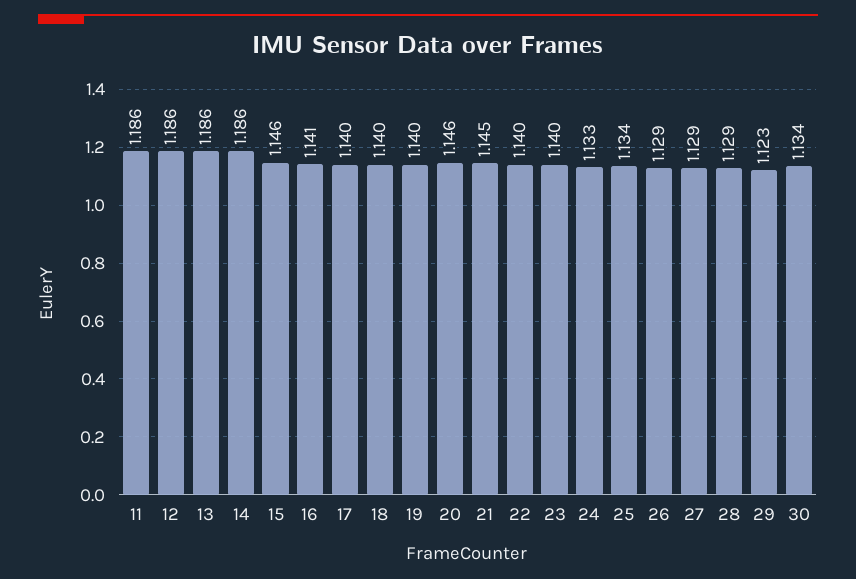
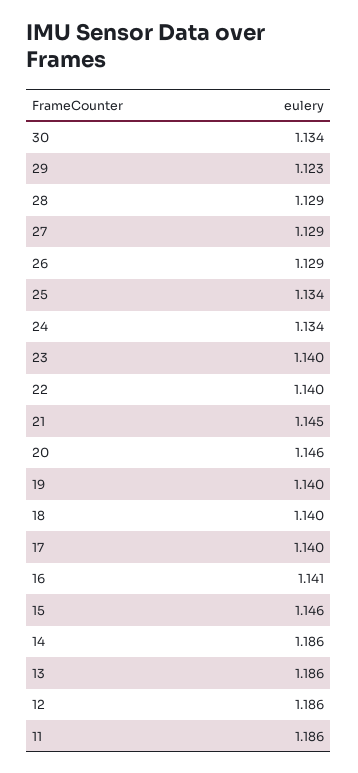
  {
    "11": 1.186,
    "12": 1.186,
    "13": 1.186,
    "14": 1.186,
    "15": 1.146,
    "16": 1.141,
    "17": 1.14,
    "18": 1.14,
    "19": 1.14,
    "20": 1.146,
    "21": 1.145,
    "22": 1.14,
    "23": 1.14,
-   "24": 1.133,
+   "24": 1.134,
    "25": 1.134,
    "26": 1.129,
    "27": 1.129,
    "28": 1.129,
    "29": 1.123,
    "30": 1.134
  }

